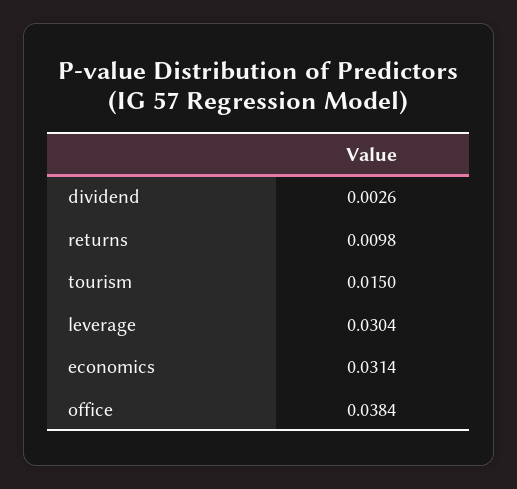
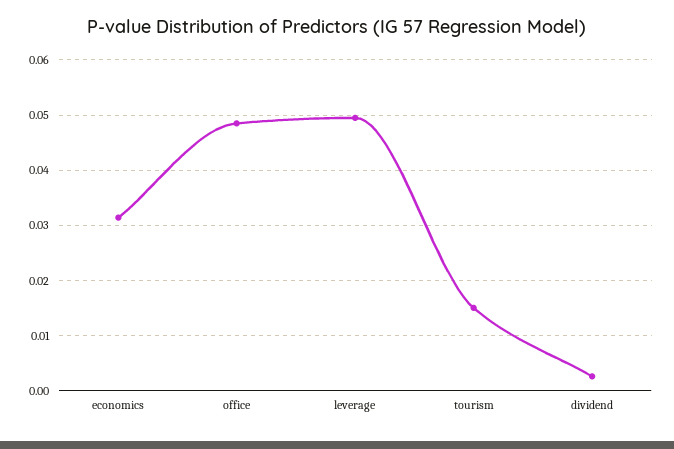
  {
    "dividend": 0.0026,
-   "returns": 0.0098,
    "tourism": 0.015,
-   "leverage": 0.0304,
+   "leverage": 0.05,
    "economics": 0.0314,
-   "office": 0.0384
+   "office": 0.048
  }

